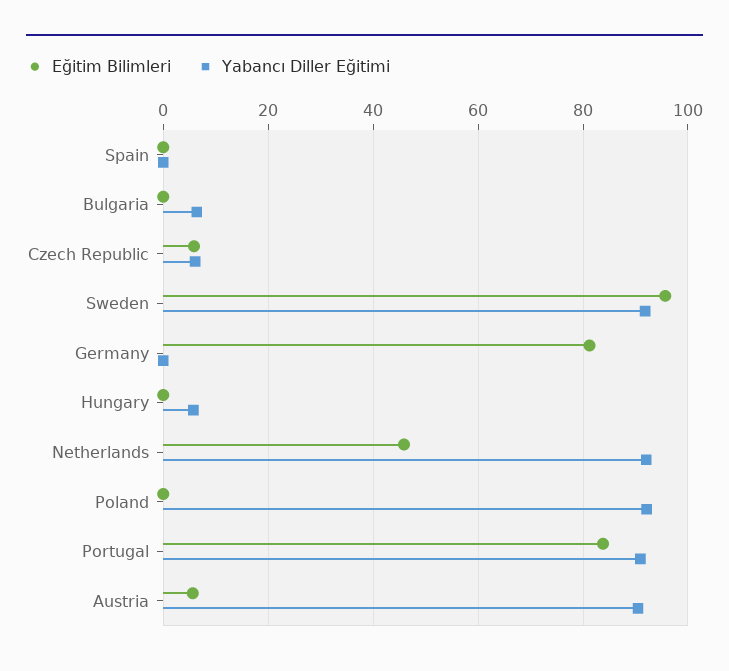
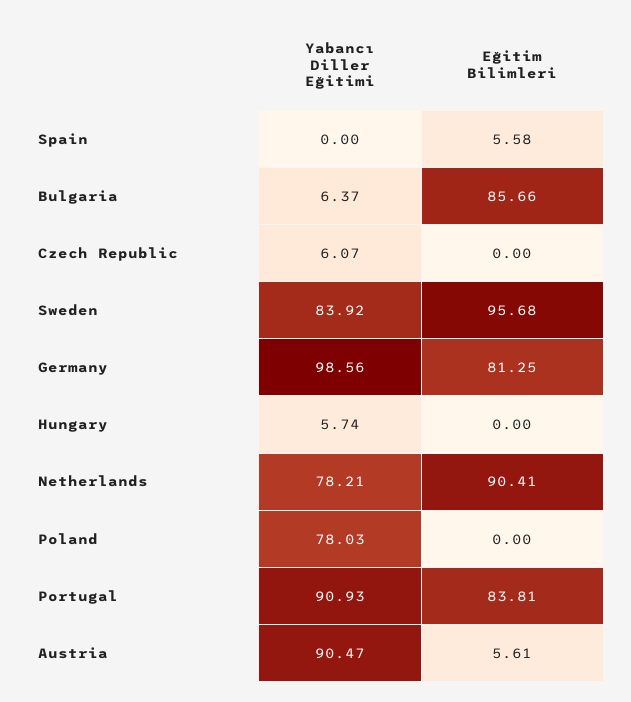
  {
    "Eğitim Bilimleri": {
-     "Spain": 0,
+     "Spain": 5.58,
-     "Bulgaria": 0,
+     "Bulgaria": 85.66,
-     "Czech Republic": 6,
+     "Czech Republic": 0,
      "Sweden": 95.68,
      "Germany": 81.25,
      "Hungary": 0,
-     "Netherlands": 46,
+     "Netherlands": 90.41,
      "Poland": 0,
      "Portugal": 83.81,
      "Austria": 5.61
    },
    "Yabancı Diller Eğitimi": {
      "Spain": 0,
      "Bulgaria": 6.37,
      "Czech Republic": 6.07,
-     "Sweden": 92,
+     "Sweden": 83.92,
-     "Germany": 0,
+     "Germany": 98.56,
      "Hungary": 5.74,
-     "Netherlands": 92,
+     "Netherlands": 78.21,
-     "Poland": 92,
+     "Poland": 78.03,
      "Portugal": 90.93,
      "Austria": 90.47
    }
  }

